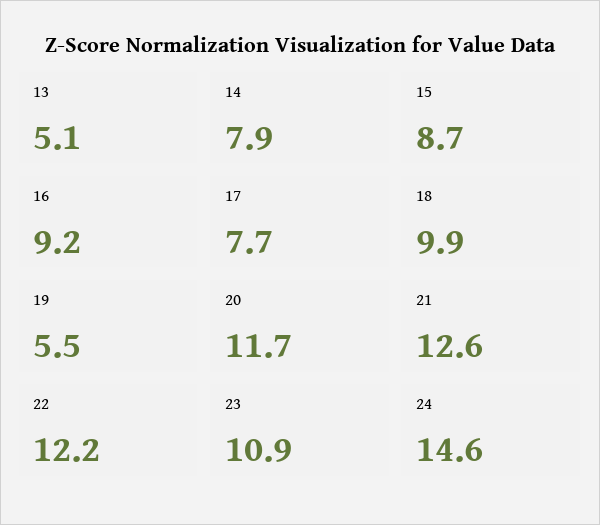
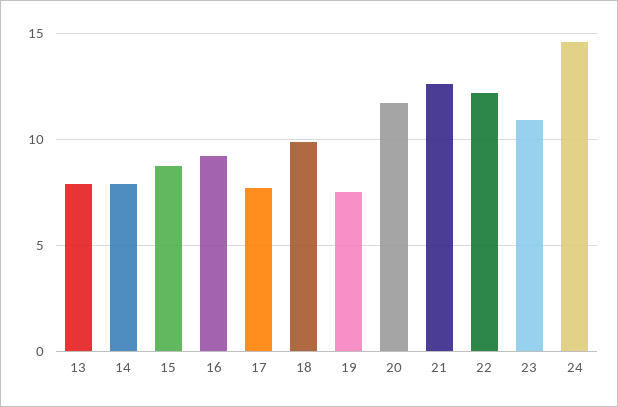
  {
-   "13": 5.1,
+   "13": 8,
    "14": 7.9,
    "15": 8.7,
    "16": 9.2,
    "17": 7.7,
    "18": 9.9,
-   "19": 5.5,
+   "19": 7.5,
    "20": 11.7,
    "21": 12.6,
    "22": 12.2,
    "23": 10.9,
    "24": 14.6
  }

